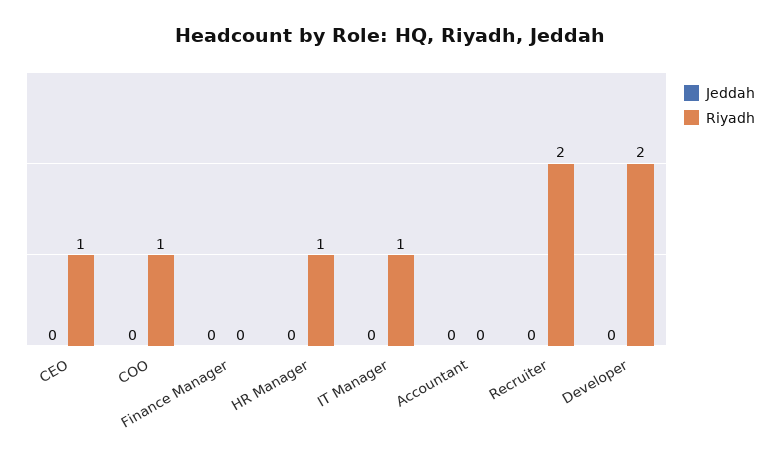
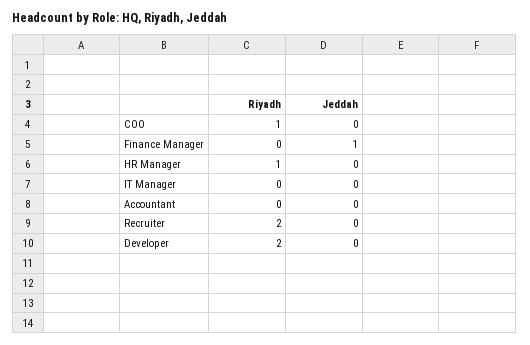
  {
    "Jeddah": {
-     "CEO": 0,
      "COO": 0,
-     "Finance Manager": 0,
+     "Finance Manager": 1,
      "HR Manager": 0,
      "IT Manager": 0,
      "Accountant": 0,
      "Recruiter": 0,
      "Developer": 0
    },
    "Riyadh": {
-     "CEO": 1,
      "COO": 1,
      "Finance Manager": 0,
      "HR Manager": 1,
-     "IT Manager": 1,
+     "IT Manager": 0,
      "Accountant": 0,
      "Recruiter": 2,
      "Developer": 2
    }
  }

